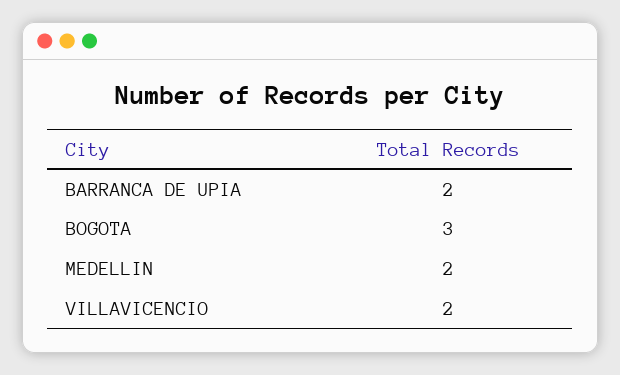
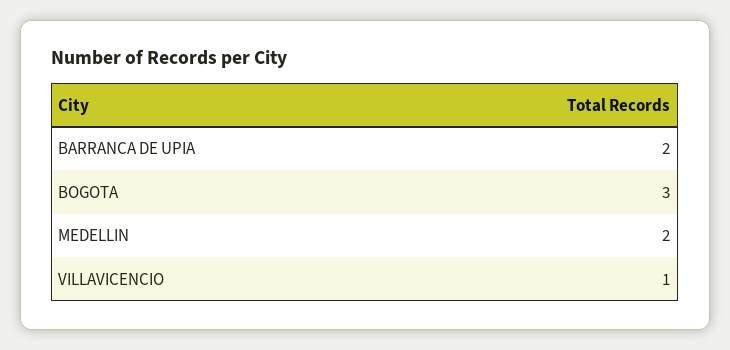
  {
    "BARRANCA DE UPIA": 2,
    "BOGOTA": 3,
    "MEDELLIN": 2,
-   "VILLAVICENCIO": 2
+   "VILLAVICENCIO": 1
  }

